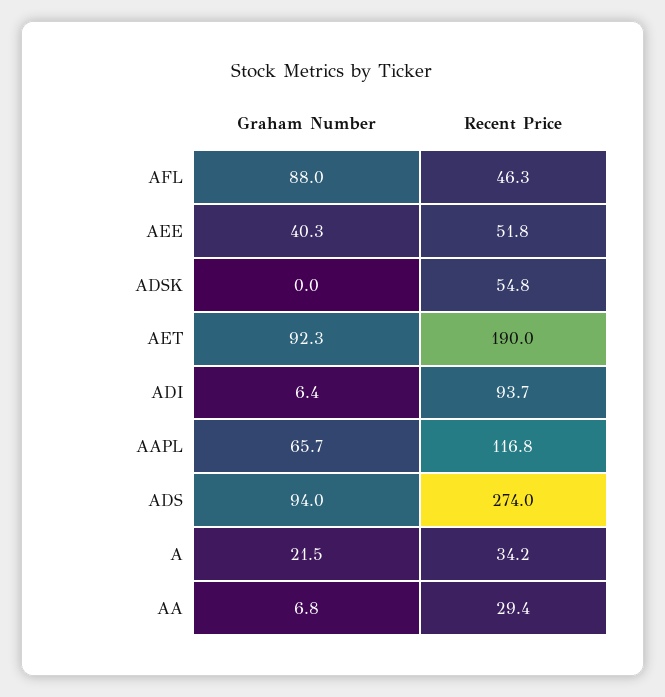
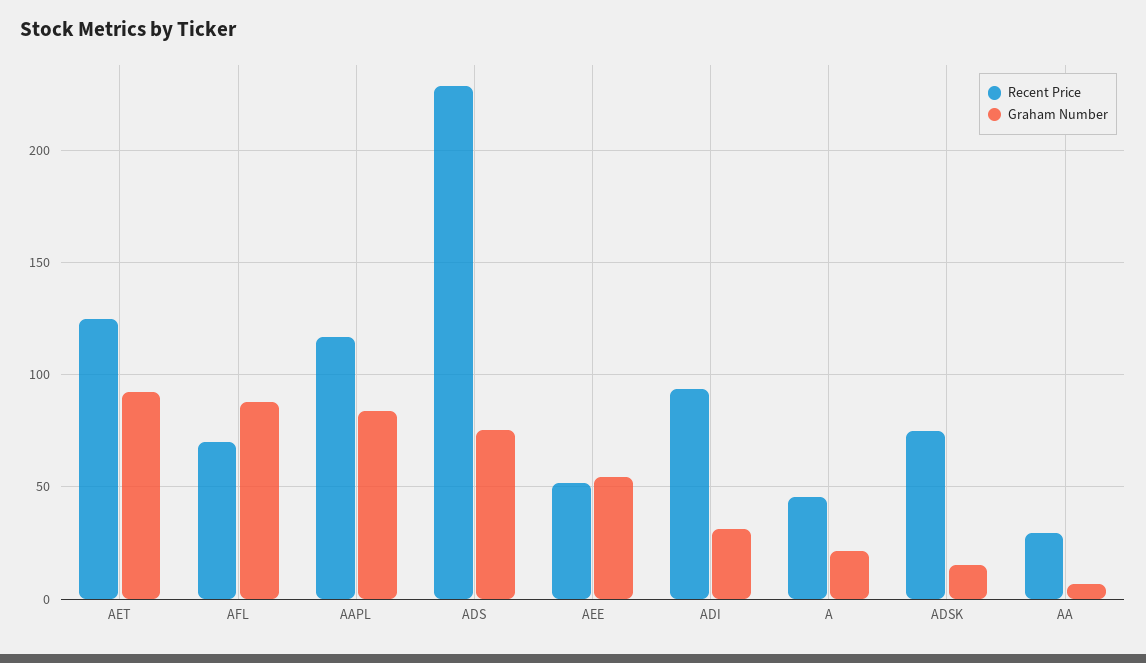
  {
    "Graham Number": {
      "AFL": 88,
-     "AEE": 40.3,
+     "AEE": 55,
-     "ADSK": 0,
+     "ADSK": 15,
      "AET": 92.3,
-     "ADI": 6.4,
+     "ADI": 30,
-     "AAPL": 65.7,
+     "AAPL": 85,
-     "ADS": 94,
+     "ADS": 75,
      "A": 21.5,
      "AA": 6.8
    },
    "Recent Price": {
-     "AFL": 46.3,
+     "AFL": 70,
      "AEE": 51.8,
-     "ADSK": 54.8,
+     "ADSK": 75,
-     "AET": 190,
+     "AET": 125,
      "ADI": 93.7,
      "AAPL": 116.8,
-     "ADS": 274,
+     "ADS": 230,
-     "A": 34.2,
+     "A": 45,
      "AA": 29.4
    }
  }

